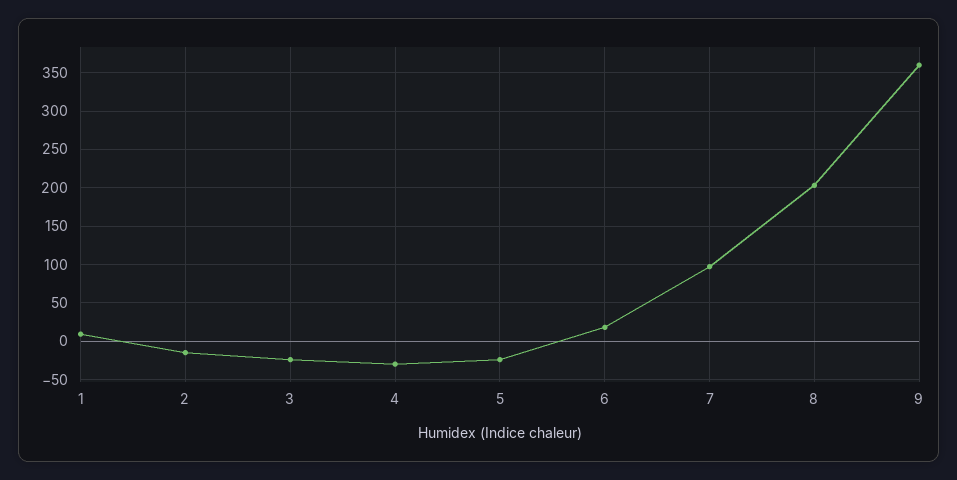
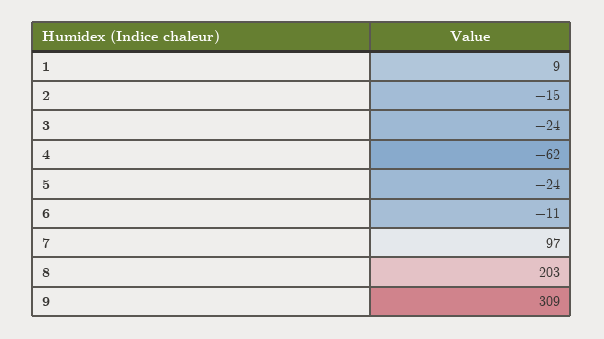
  {
    "1": 9,
    "2": -15,
    "3": -24,
-   "4": -30,
+   "4": -62,
    "5": -24,
-   "6": 20,
+   "6": -11,
    "7": 97,
    "8": 203,
-   "9": 360
+   "9": 309
  }

